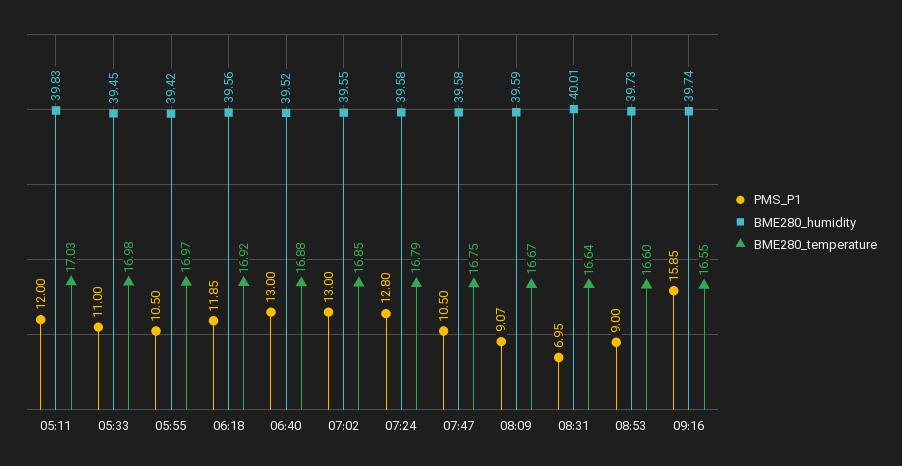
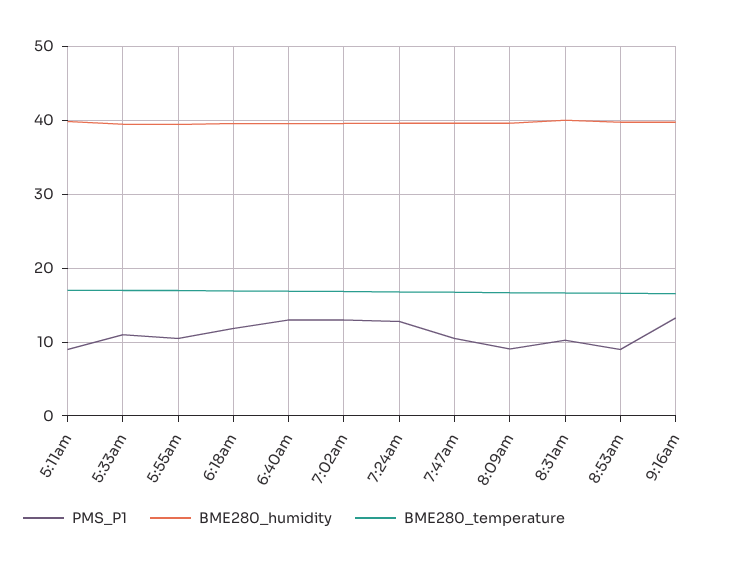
  {
    "PMS_P1": {
-     "05:11": 12,
+     "05:11": 9,
      "05:33": 11,
      "05:55": 10.5,
      "06:18": 11.85,
      "06:40": 13,
      "07:02": 13,
      "07:24": 12.8,
      "07:47": 10.5,
      "08:09": 9.07,
-     "08:31": 6.95,
+     "08:31": 10,
      "08:53": 9,
-     "09:16": 15.85
+     "09:16": 13
    },
    "BME280_humidity": {
      "05:11": 39.83,
      "05:33": 39.45,
      "05:55": 39.42,
      "06:18": 39.56,
      "06:40": 39.52,
      "07:02": 39.55,
      "07:24": 39.58,
      "07:47": 39.58,
      "08:09": 39.59,
      "08:31": 40.01,
      "08:53": 39.73,
      "09:16": 39.74
    },
    "BME280_temperature": {
      "05:11": 17.03,
      "05:33": 16.98,
      "05:55": 16.97,
      "06:18": 16.92,
      "06:40": 16.88,
      "07:02": 16.85,
      "07:24": 16.79,
      "07:47": 16.75,
      "08:09": 16.67,
      "08:31": 16.64,
      "08:53": 16.6,
      "09:16": 16.55
    }
  }

